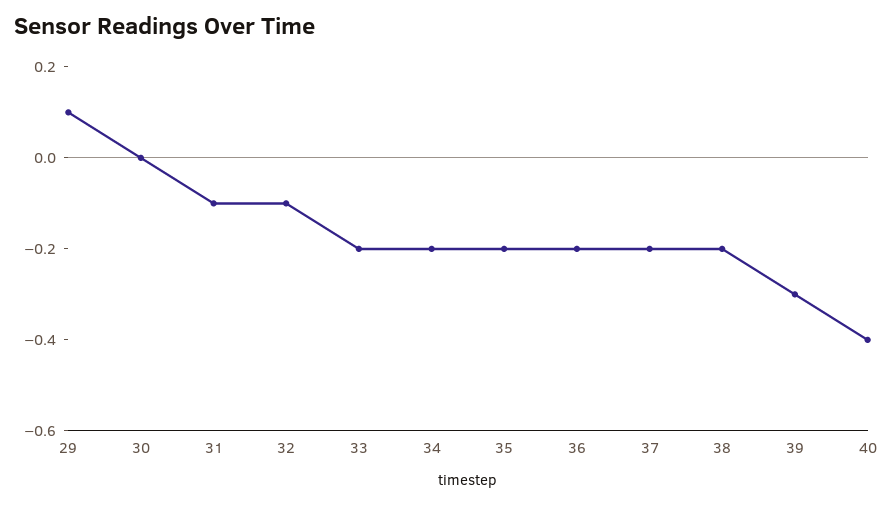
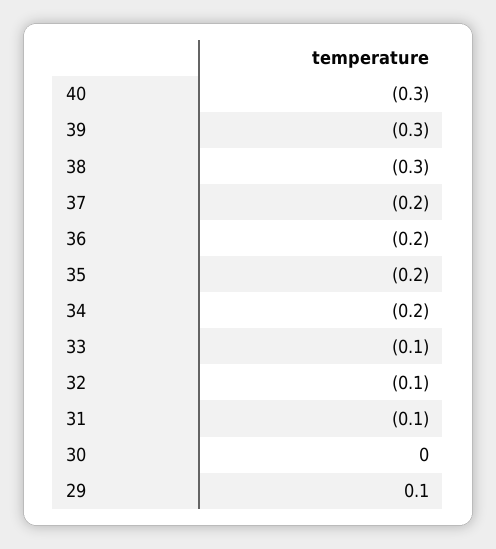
  {
    "29": 0.1,
    "30": 0,
    "31": -0.1,
    "32": -0.1,
-   "33": -0.2,
+   "33": -0.1,
    "34": -0.2,
    "35": -0.2,
    "36": -0.2,
    "37": -0.2,
-   "38": -0.2,
+   "38": -0.3,
    "39": -0.3,
-   "40": -0.4
+   "40": -0.3
  }

